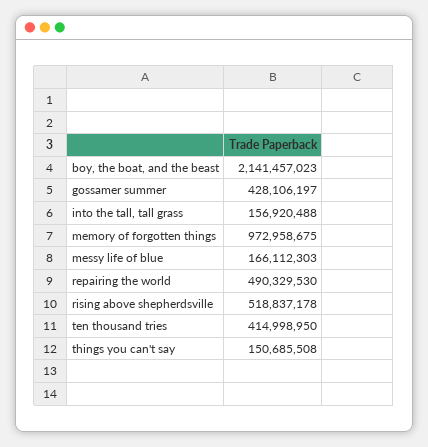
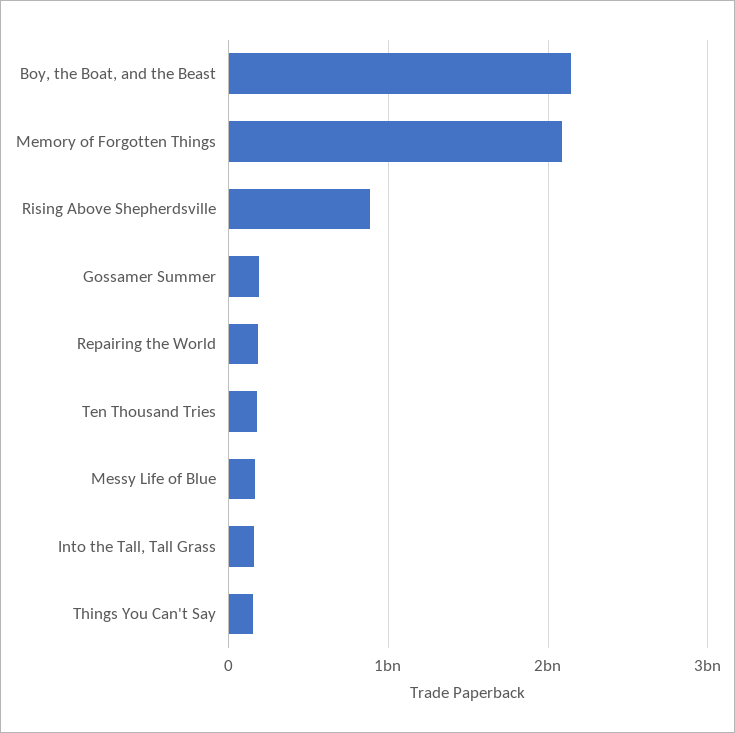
  {
    "boy, the boat, and the beast": 2141457023,
-   "gossamer summer": 428106197,
+   "gossamer summer": 200000000,
    "into the tall, tall grass": 156920488,
-   "memory of forgotten things": 972958675,
+   "memory of forgotten things": 2100000000,
    "messy life of blue": 166112303,
-   "repairing the world": 490329530,
+   "repairing the world": 200000000,
-   "rising above shepherdsville": 518837178,
+   "rising above shepherdsville": 900000000,
-   "ten thousand tries": 414998950,
+   "ten thousand tries": 200000000,
    "things you can't say": 150685508
  }

